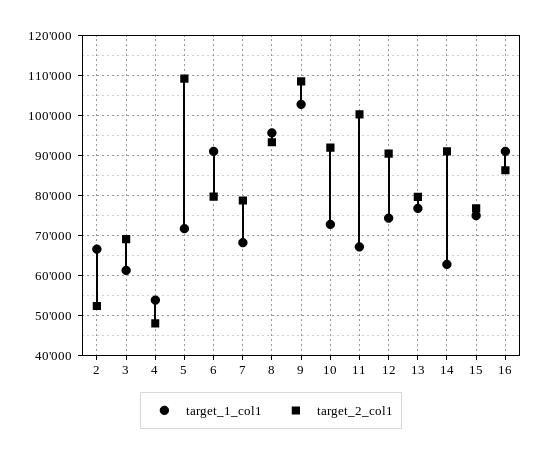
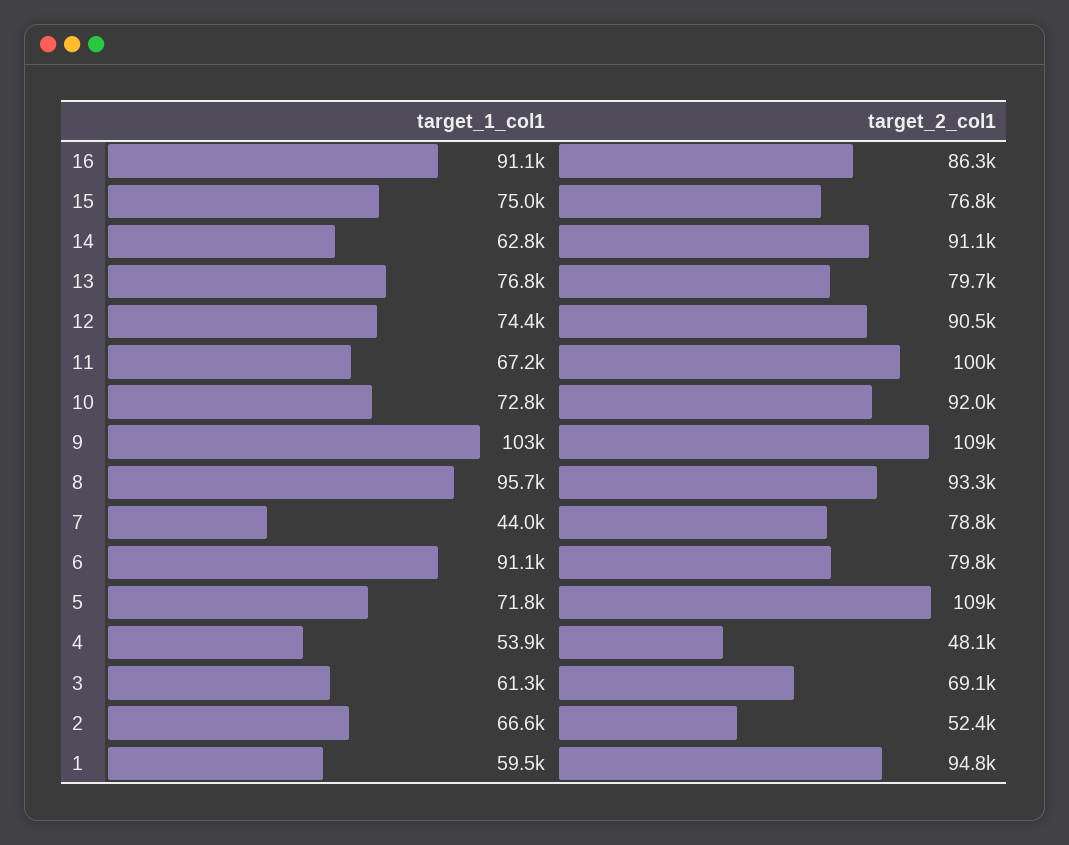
  {
    "target_1_col1": {
      "2": 66600,
      "3": 61300,
      "4": 53900,
      "5": 71800,
      "6": 91100,
-     "7": 68000,
+     "7": 44000,
      "8": 95700,
      "9": 103000,
      "10": 72800,
      "11": 67200,
      "12": 74400,
      "13": 76800,
      "14": 62800,
      "15": 75000,
-     "16": 91100
+     "16": 91100,
+     "1": 59500
    },
    "target_2_col1": {
      "2": 52400,
      "3": 69100,
      "4": 48100,
      "5": 109000,
      "6": 79800,
      "7": 78800,
      "8": 93300,
      "9": 109000,
      "10": 92000,
      "11": 100000,
      "12": 90500,
      "13": 79700,
      "14": 91100,
      "15": 76800,
-     "16": 86300
+     "16": 86300,
+     "1": 94800
    }
  }

